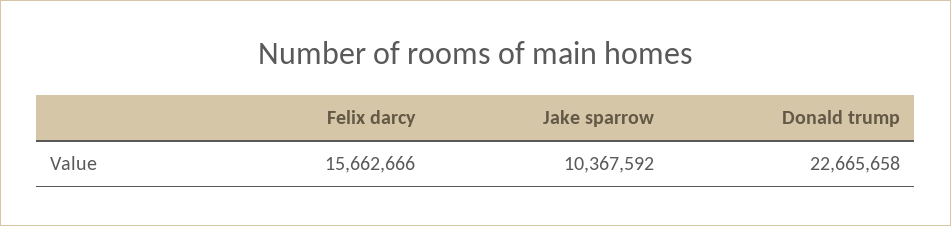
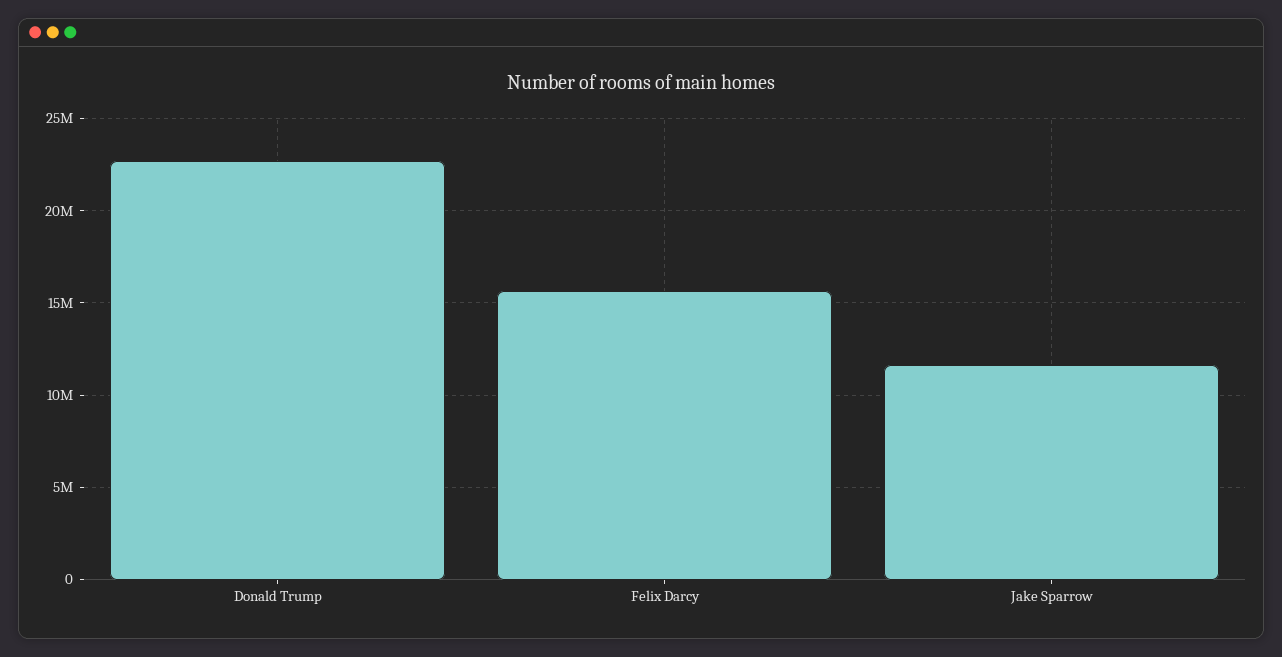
  {
    "Felix darcy": 15662666,
-   "Jake sparrow": 10367592,
+   "Jake sparrow": 11500000,
    "Donald trump": 22665658
  }

